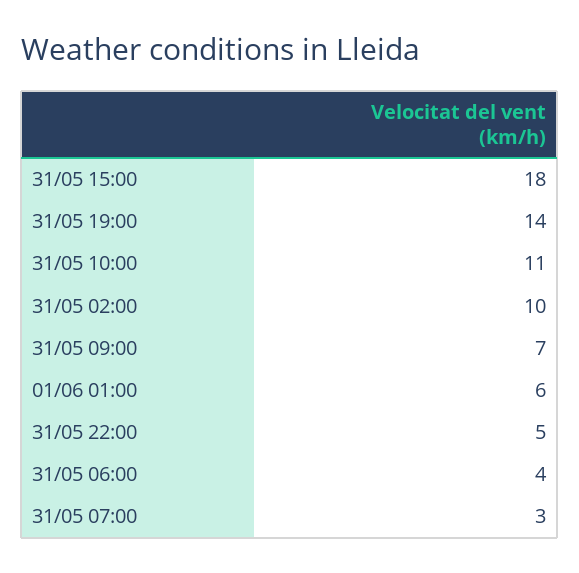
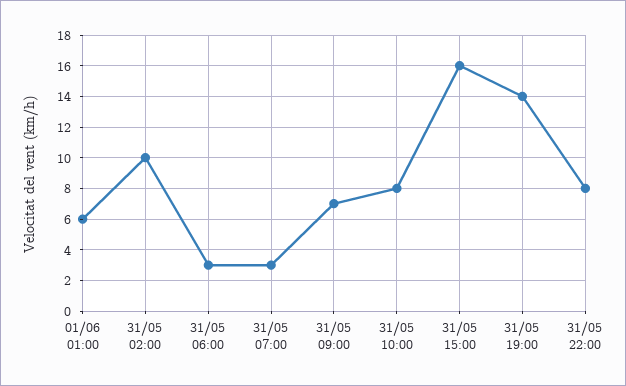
  {
-   "31/05 15:00": 18,
+   "31/05 15:00": 16,
    "31/05 19:00": 14,
-   "31/05 10:00": 11,
+   "31/05 10:00": 8,
    "31/05 02:00": 10,
    "31/05 09:00": 7,
    "01/06 01:00": 6,
-   "31/05 22:00": 5,
+   "31/05 22:00": 8,
-   "31/05 06:00": 4,
+   "31/05 06:00": 3,
    "31/05 07:00": 3
  }

